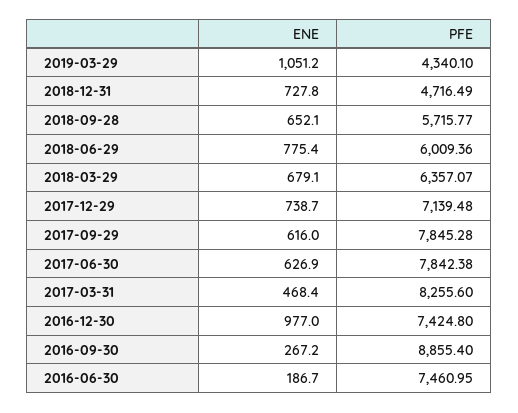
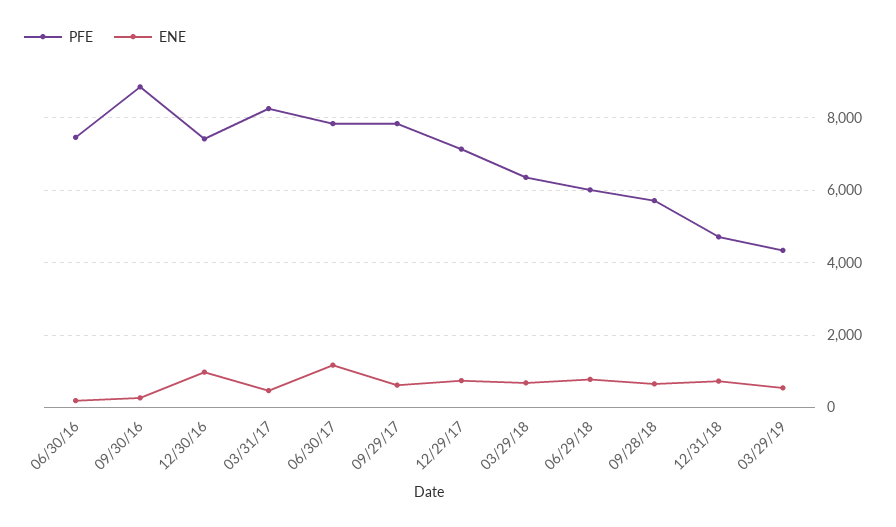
  {
    "ENE": {
-     "2019-03-29": 1051.2,
+     "2019-03-29": 600,
      "2018-12-31": 727.8,
      "2018-09-28": 652.1,
      "2018-06-29": 775.4,
      "2018-03-29": 679.1,
      "2017-12-29": 738.7,
      "2017-09-29": 616,
-     "2017-06-30": 626.9,
+     "2017-06-30": 1200,
      "2017-03-31": 468.4,
      "2016-12-30": 977,
      "2016-09-30": 267.2,
      "2016-06-30": 186.7
    },
    "PFE": {
      "2019-03-29": 4340.1,
      "2018-12-31": 4716.49,
      "2018-09-28": 5715.77,
      "2018-06-29": 6009.36,
      "2018-03-29": 6357.07,
      "2017-12-29": 7139.48,
      "2017-09-29": 7845.28,
      "2017-06-30": 7842.38,
      "2017-03-31": 8255.6,
      "2016-12-30": 7424.8,
      "2016-09-30": 8855.4,
      "2016-06-30": 7460.95
    }
  }

